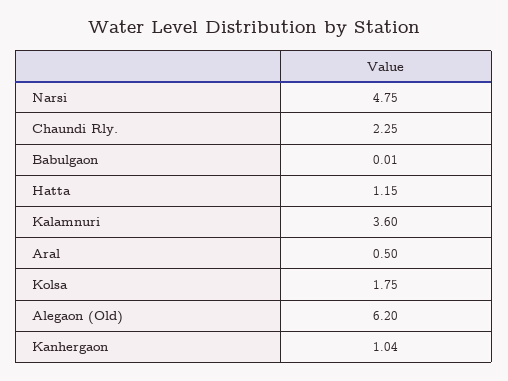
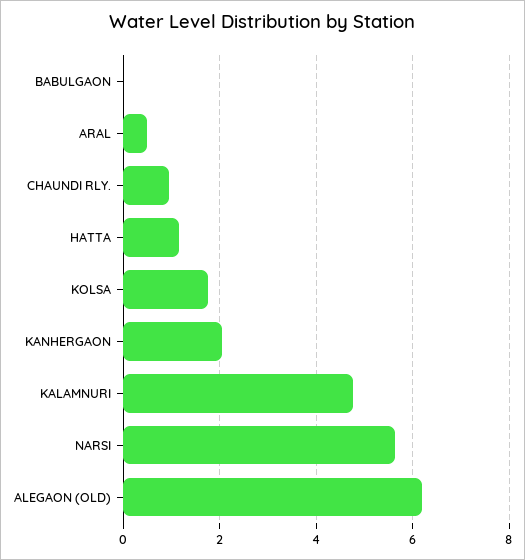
  {
-   "Narsi": 4.75,
+   "Narsi": 5.6,
-   "Chaundi Rly.": 2.25,
+   "Chaundi Rly.": 1,
    "Babulgaon": 0.01,
    "Hatta": 1.15,
-   "Kalamnuri": 3.6,
+   "Kalamnuri": 4.8,
    "Aral": 0.5,
    "Kolsa": 1.75,
    "Alegaon (Old)": 6.2,
-   "Kanhergaon": 1.04
+   "Kanhergaon": 2
  }

